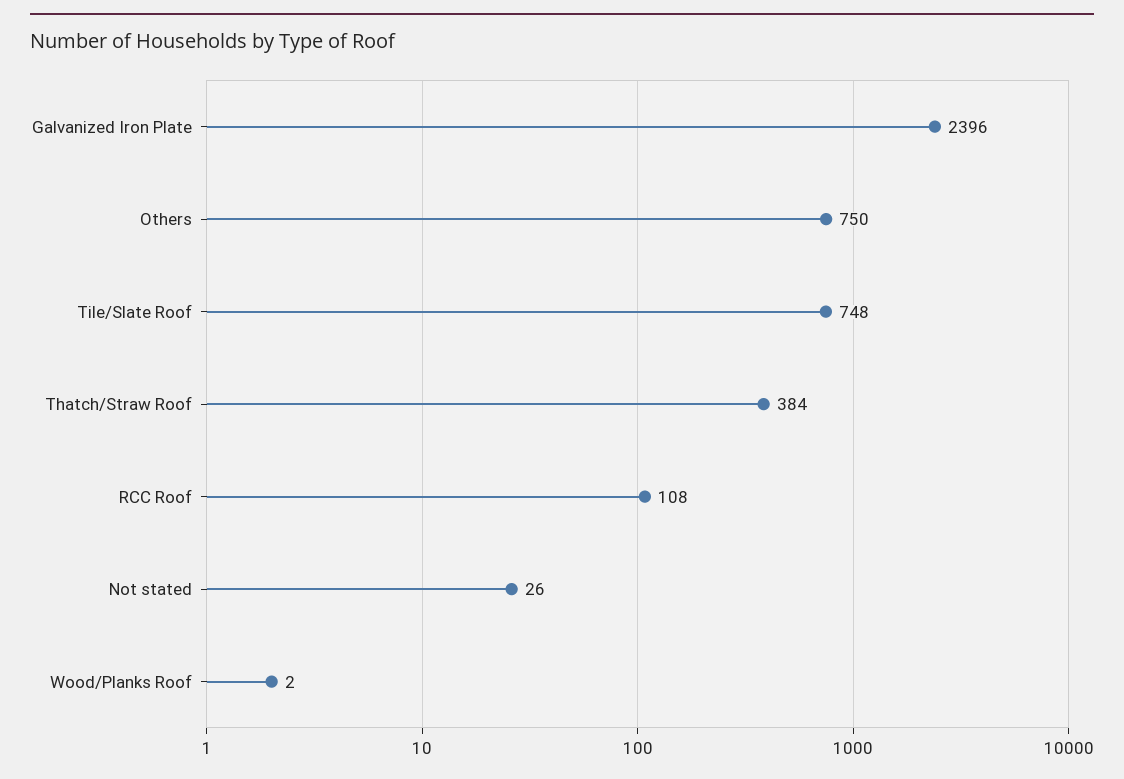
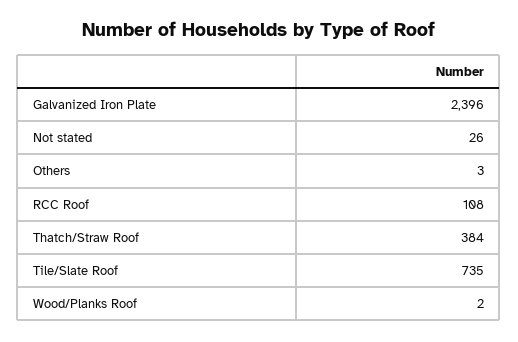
  {
    "Galvanized Iron Plate": 2396,
-   "Others": 750,
+   "Others": 3,
-   "Tile/Slate Roof": 748,
+   "Tile/Slate Roof": 735,
    "Thatch/Straw Roof": 384,
    "RCC Roof": 108,
    "Not stated": 26,
    "Wood/Planks Roof": 2
  }

